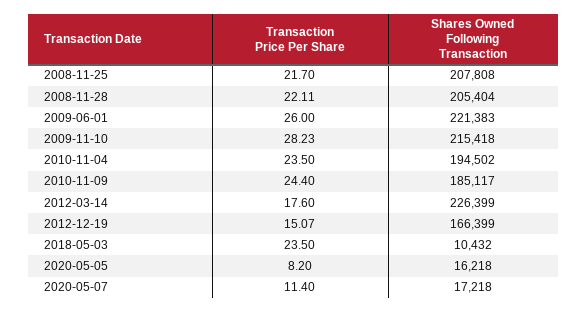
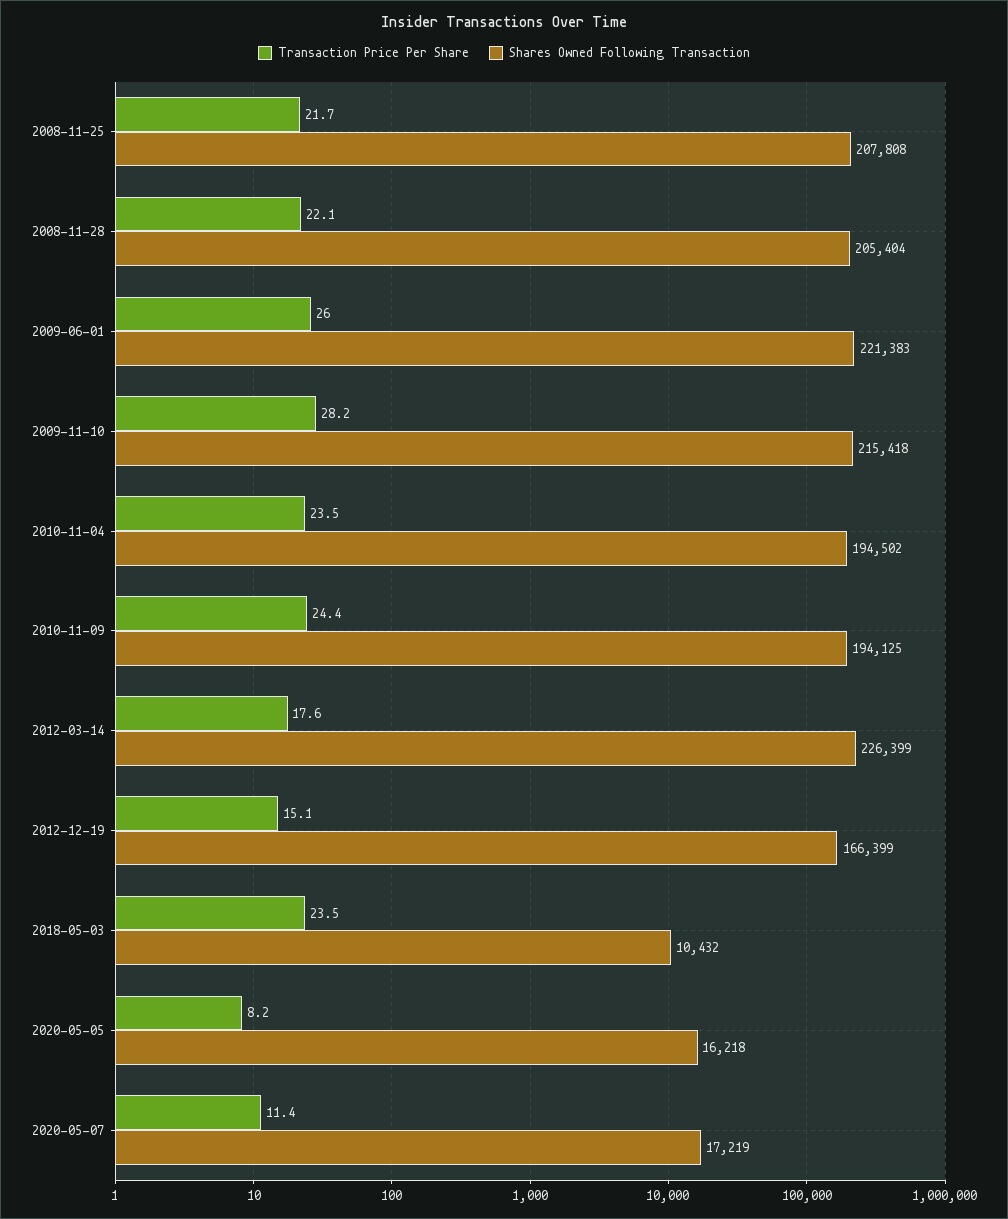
  {
    "Transaction Price Per Share": {
      "2008-11-25": 21.7,
      "2008-11-28": 22.11,
      "2009-06-01": 26,
      "2009-11-10": 28.23,
      "2010-11-04": 23.5,
      "2010-11-09": 24.4,
      "2012-03-14": 17.6,
      "2012-12-19": 15.07,
      "2018-05-03": 23.5,
      "2020-05-05": 8.2,
      "2020-05-07": 11.4
    },
    "Shares Owned Following Transaction": {
      "2008-11-25": 207808,
      "2008-11-28": 205404,
      "2009-06-01": 221383,
      "2009-11-10": 215418,
      "2010-11-04": 194502,
-     "2010-11-09": 185117,
+     "2010-11-09": 194125,
      "2012-03-14": 226399,
      "2012-12-19": 166399,
      "2018-05-03": 10432,
      "2020-05-05": 16218,
-     "2020-05-07": 17218
+     "2020-05-07": 17219
    }
  }

